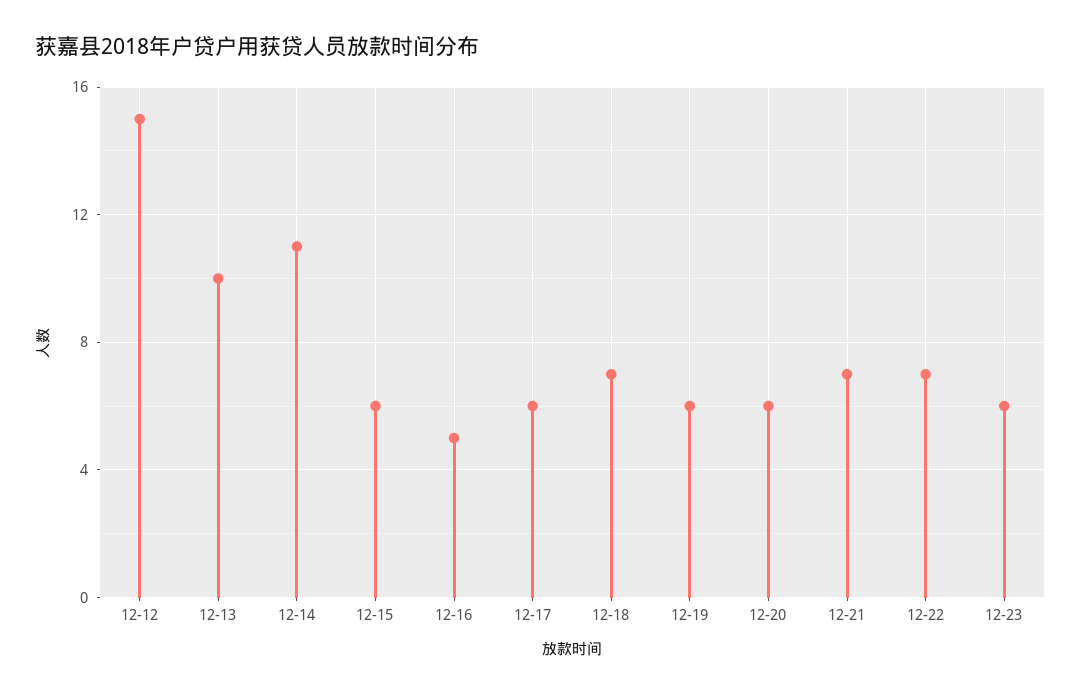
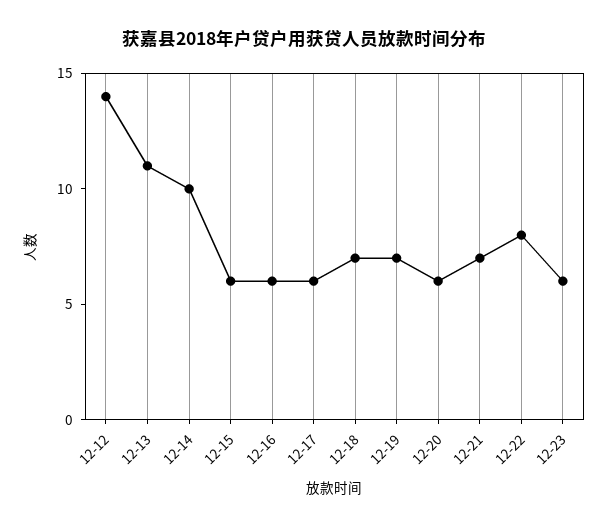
  {
-   "12-12": 15,
+   "12-12": 14,
-   "12-13": 10,
+   "12-13": 11,
-   "12-14": 11,
+   "12-14": 10,
    "12-15": 6,
-   "12-16": 5,
+   "12-16": 6,
    "12-17": 6,
    "12-18": 7,
-   "12-19": 6,
+   "12-19": 7,
    "12-20": 6,
    "12-21": 7,
-   "12-22": 7,
+   "12-22": 8,
    "12-23": 6
  }

